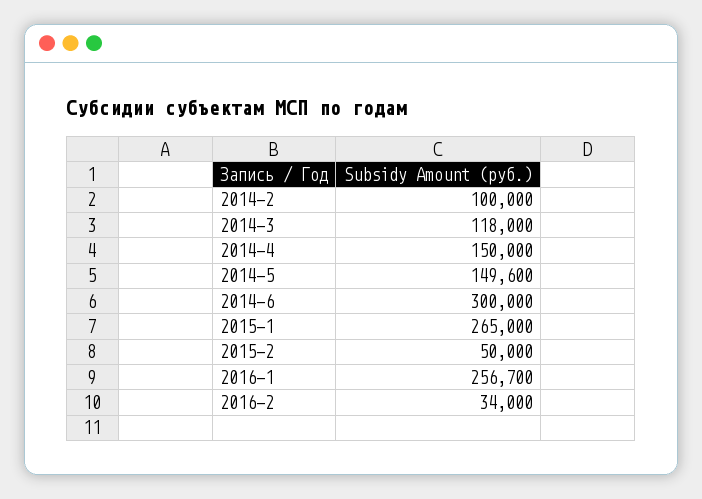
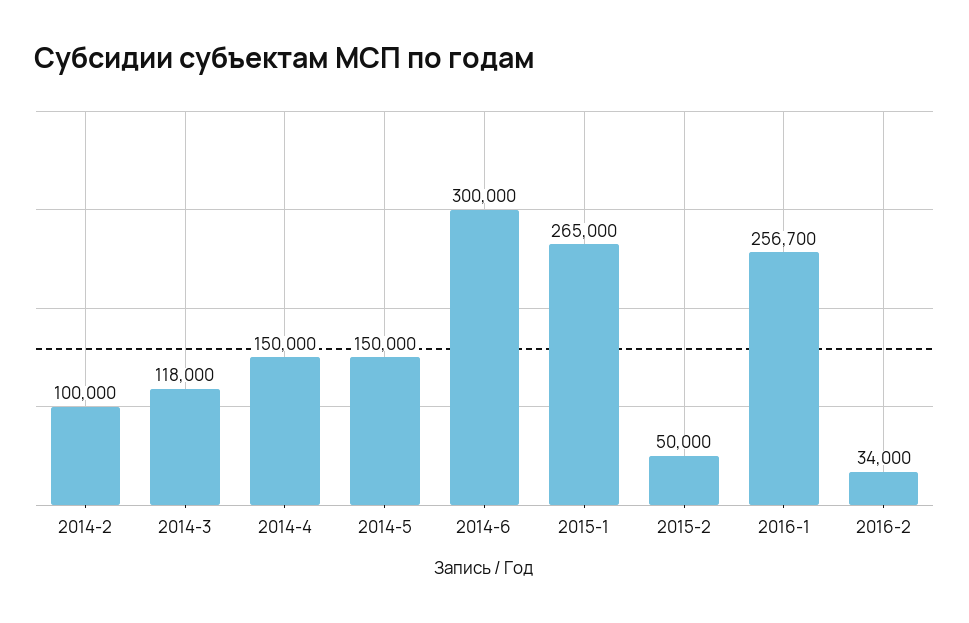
  {
    "2014-2": 100000,
    "2014-3": 118000,
    "2014-4": 150000,
-   "2014-5": 149600,
+   "2014-5": 150000,
    "2014-6": 300000,
    "2015-1": 265000,
    "2015-2": 50000,
    "2016-1": 256700,
    "2016-2": 34000
  }

